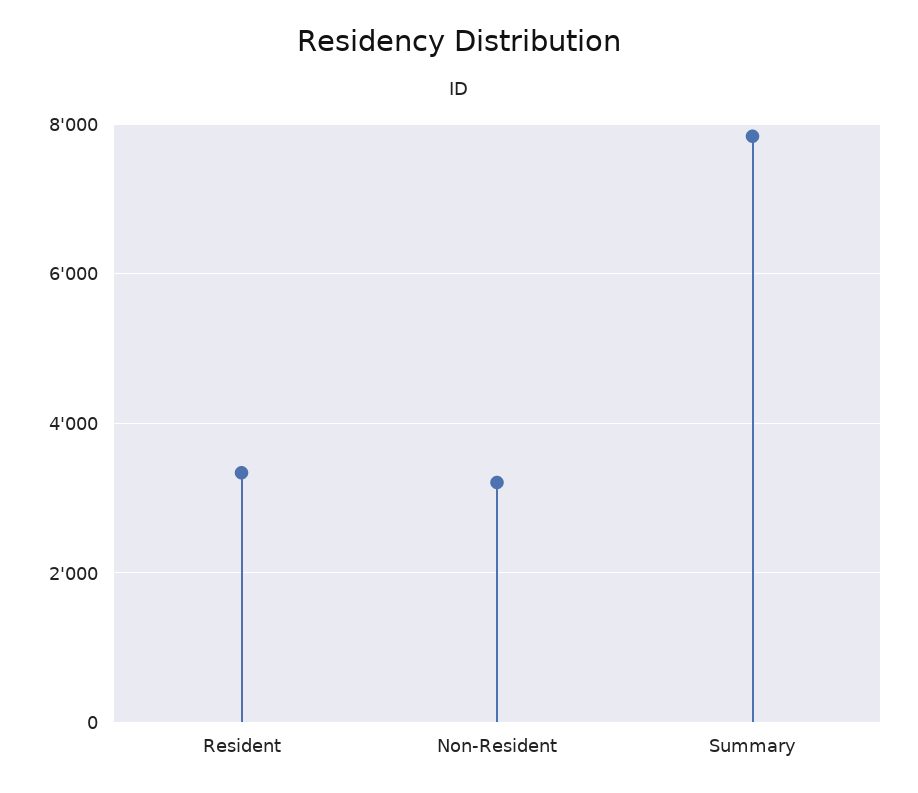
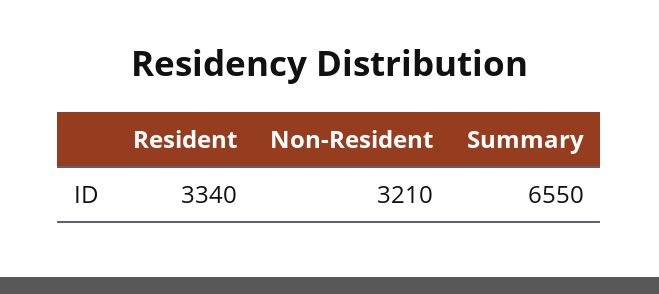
  {
    "Resident": 3340,
    "Non-Resident": 3210,
-   "Summary": 7800
+   "Summary": 6550
  }

